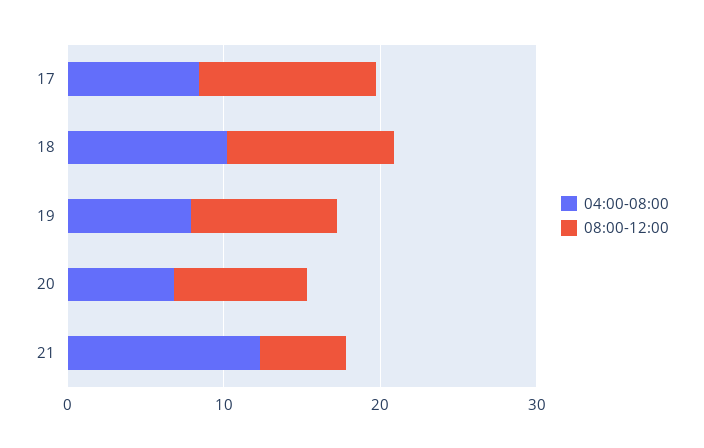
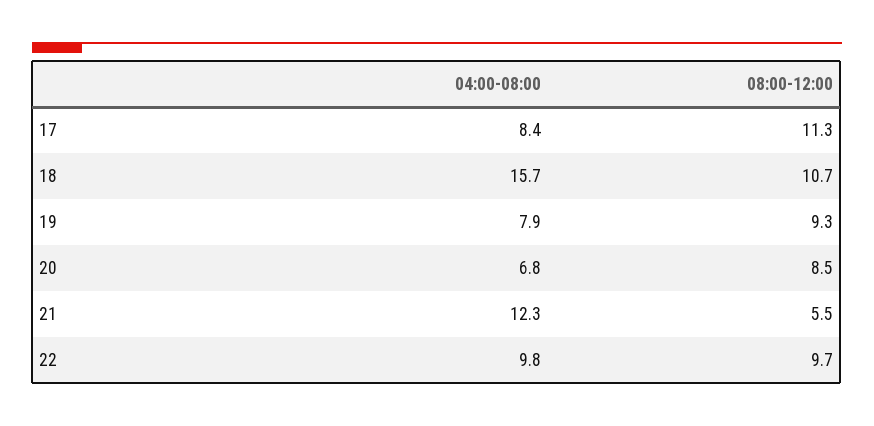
  {
    "04:00-08:00": {
      "17": 8.4,
-     "18": 10,
+     "18": 15.7,
      "19": 7.9,
      "20": 6.8,
-     "21": 12.3
+     "21": 12.3,
+     "22": 9.8
    },
    "08:00-12:00": {
      "17": 11.3,
      "18": 10.7,
      "19": 9.3,
      "20": 8.5,
-     "21": 5.5
+     "21": 5.5,
+     "22": 9.7
    }
  }

